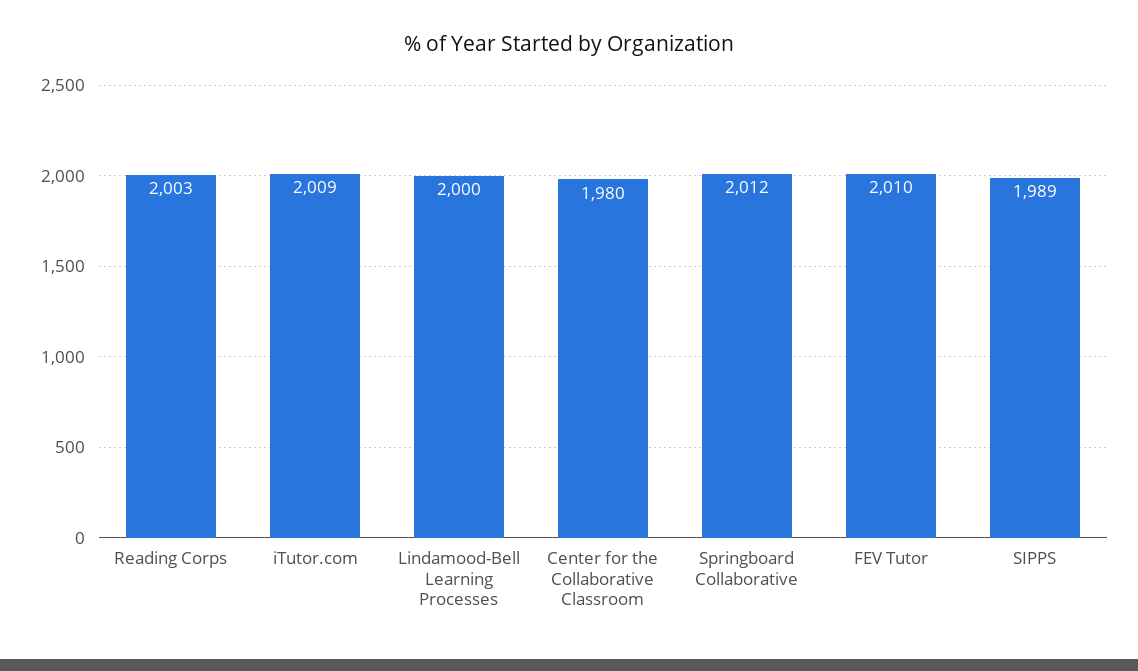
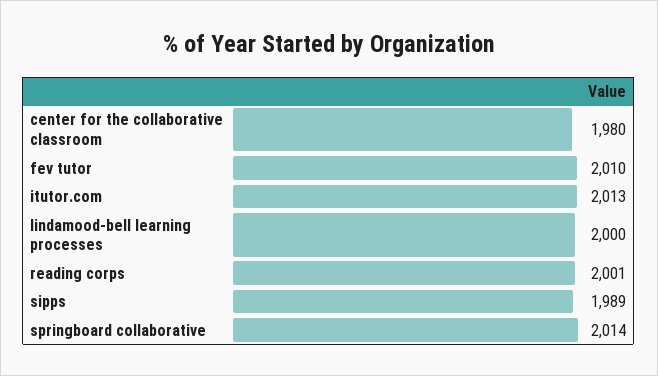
  {
-   "Reading Corps": 2003,
+   "Reading Corps": 2001,
-   "iTutor.com": 2009,
+   "iTutor.com": 2013,
    "Lindamood-Bell Learning Processes": 2000,
    "Center for the Collaborative Classroom": 1980,
-   "Springboard Collaborative": 2012,
+   "Springboard Collaborative": 2014,
    "FEV Tutor": 2010,
    "SIPPS": 1989
  }

